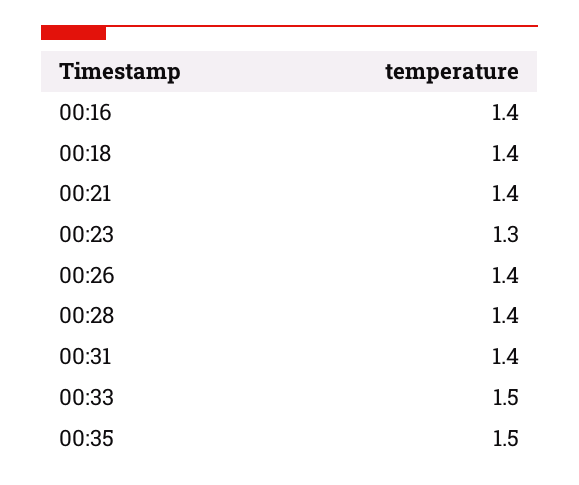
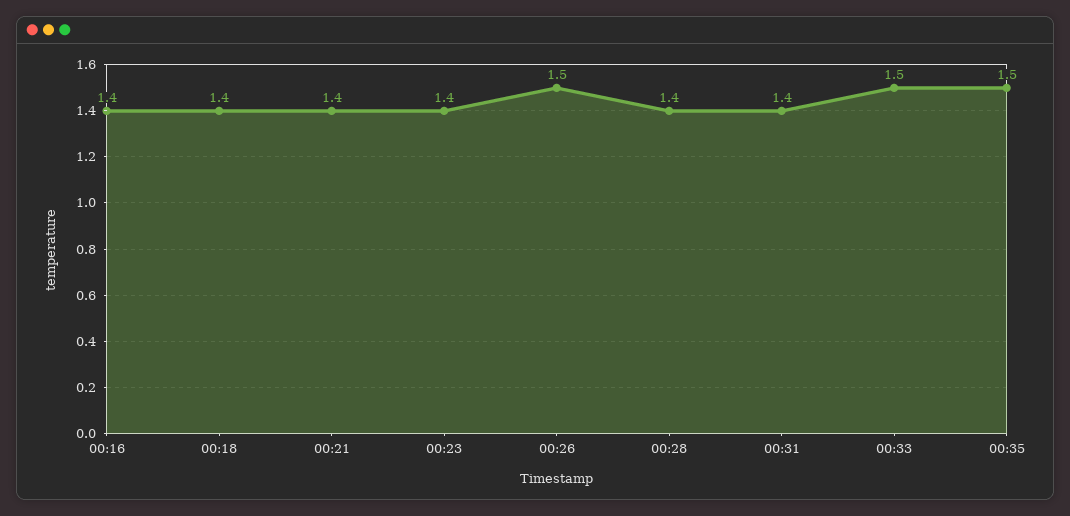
  {
    "00:16": 1.4,
    "00:18": 1.4,
    "00:21": 1.4,
-   "00:23": 1.3,
+   "00:23": 1.4,
-   "00:26": 1.4,
+   "00:26": 1.5,
    "00:28": 1.4,
    "00:31": 1.4,
    "00:33": 1.5,
    "00:35": 1.5
  }

